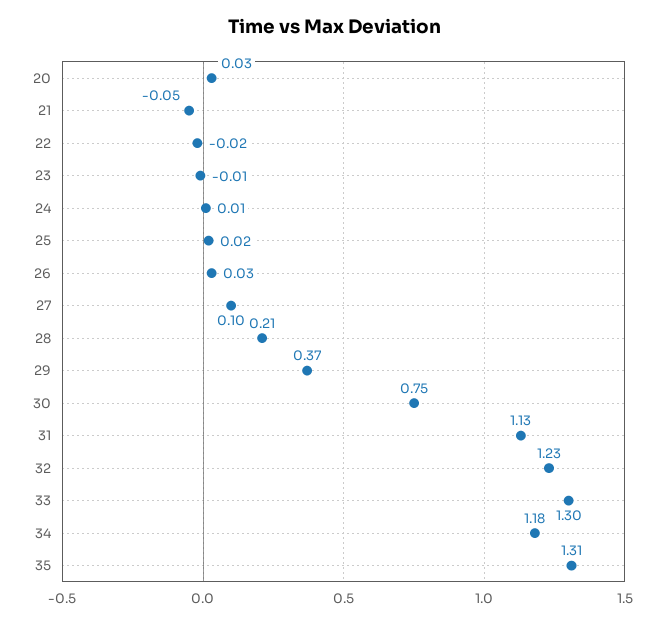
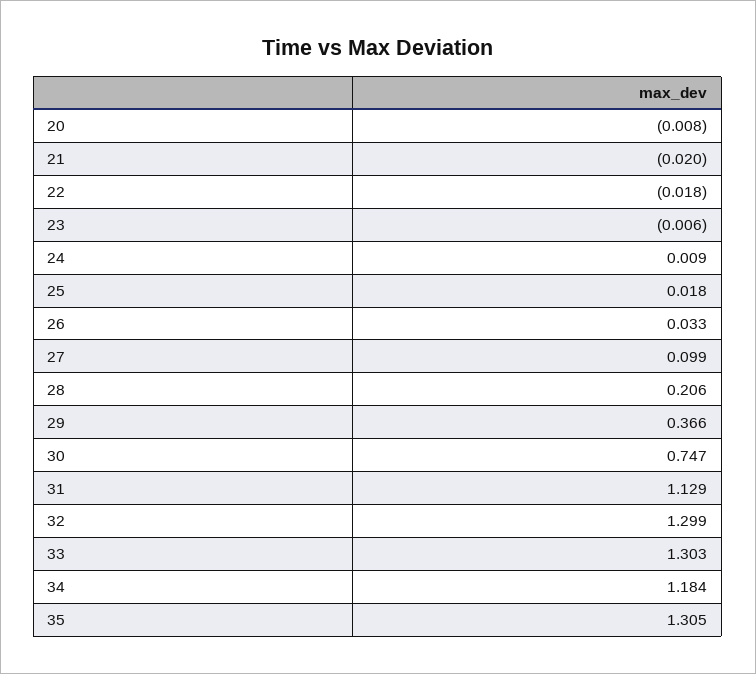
  {
-   "20": 0.03,
+   "20": -0.008,
-   "21": -0.05,
+   "21": -0.02,
    "22": -0.018,
    "23": -0.006,
    "24": 0.009,
    "25": 0.018,
    "26": 0.033,
    "27": 0.099,
    "28": 0.206,
    "29": 0.366,
    "30": 0.747,
    "31": 1.129,
-   "32": 1.23,
+   "32": 1.299,
    "33": 1.303,
    "34": 1.184,
    "35": 1.305
  }

